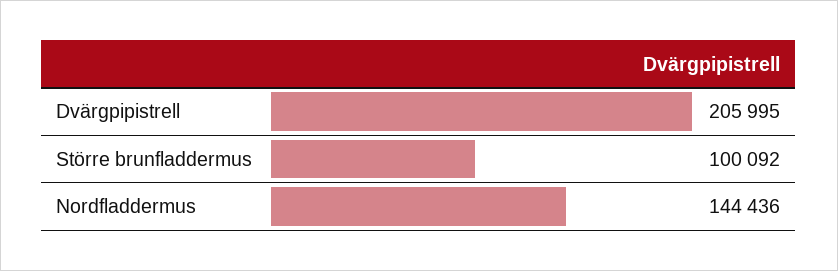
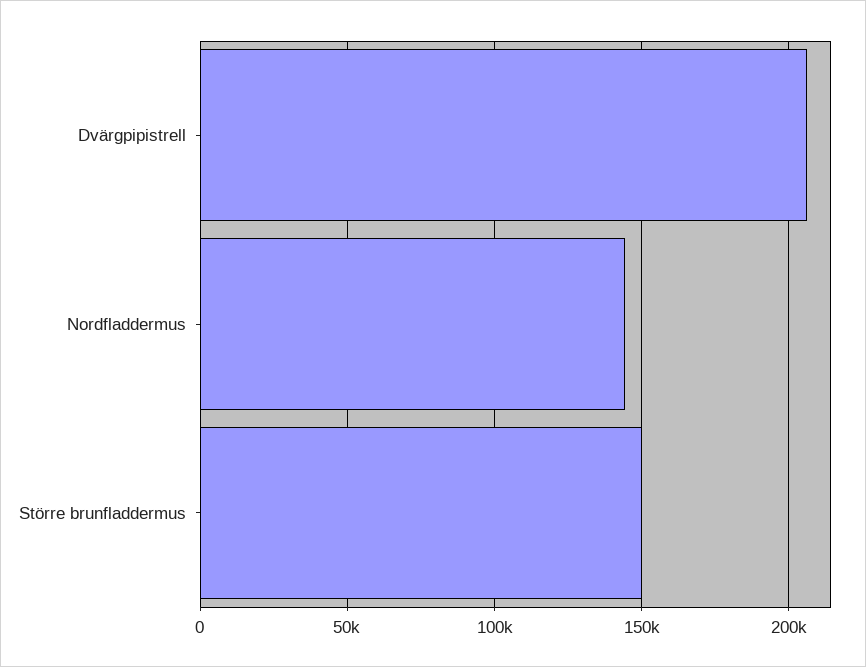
  {
    "Dvärgpipistrell": 205995,
-   "Större brunfladdermus": 100092,
+   "Större brunfladdermus": 150000,
    "Nordfladdermus": 144436
  }

